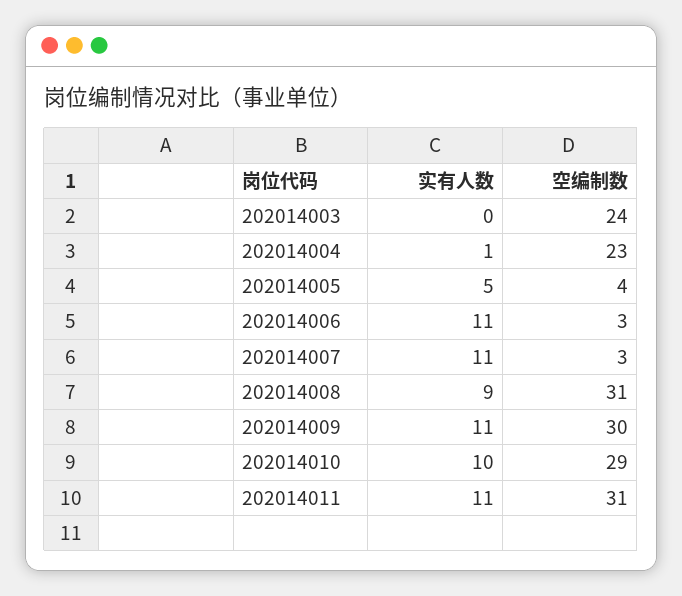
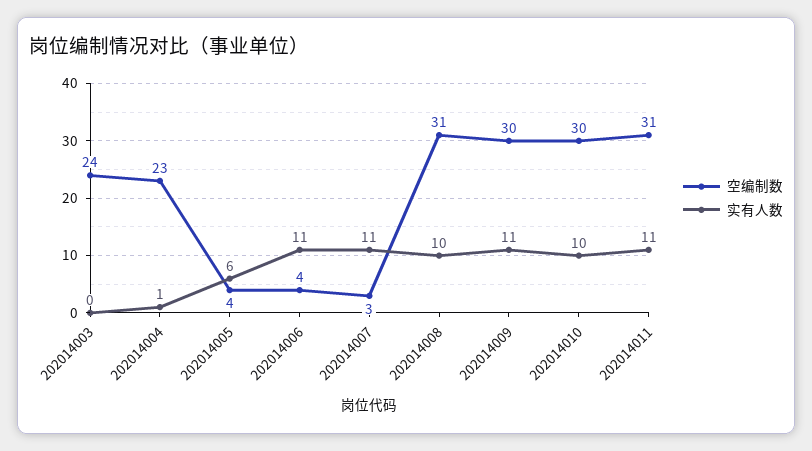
  {
    "实有人数": {
      "202014003": 0,
      "202014004": 1,
-     "202014005": 5,
+     "202014005": 6,
      "202014006": 11,
      "202014007": 11,
-     "202014008": 9,
+     "202014008": 10,
      "202014009": 11,
      "202014010": 10,
      "202014011": 11
    },
    "空编制数": {
      "202014003": 24,
      "202014004": 23,
      "202014005": 4,
-     "202014006": 3,
+     "202014006": 4,
      "202014007": 3,
      "202014008": 31,
      "202014009": 30,
-     "202014010": 29,
+     "202014010": 30,
      "202014011": 31
    }
  }

